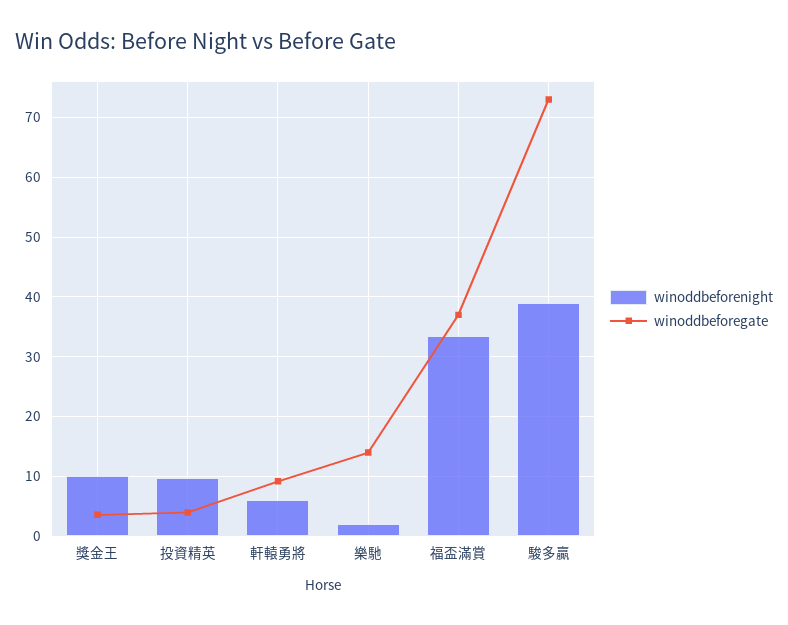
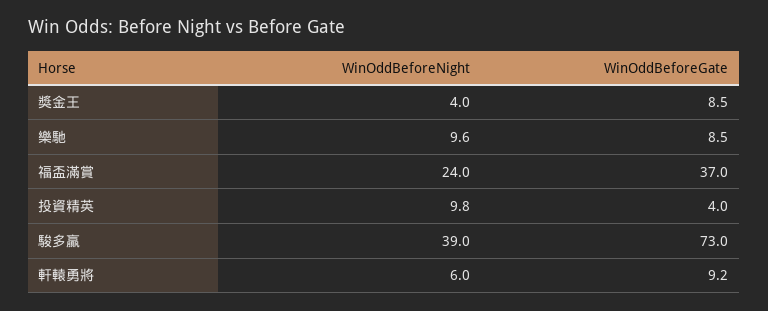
  {
    "winoddbeforenight": {
-     "獎金王": 10,
+     "獎金王": 4,
      "投資精英": 9.8,
      "軒轅勇將": 6,
-     "樂馳": 2,
+     "樂馳": 9.6,
-     "福盃滿賞": 34,
+     "福盃滿賞": 24,
      "駿多贏": 39
    },
    "winoddbeforegate": {
-     "獎金王": 4,
+     "獎金王": 8.5,
      "投資精英": 4,
      "軒轅勇將": 9.2,
-     "樂馳": 14,
+     "樂馳": 8.5,
      "福盃滿賞": 37,
      "駿多贏": 73
    }
  }

